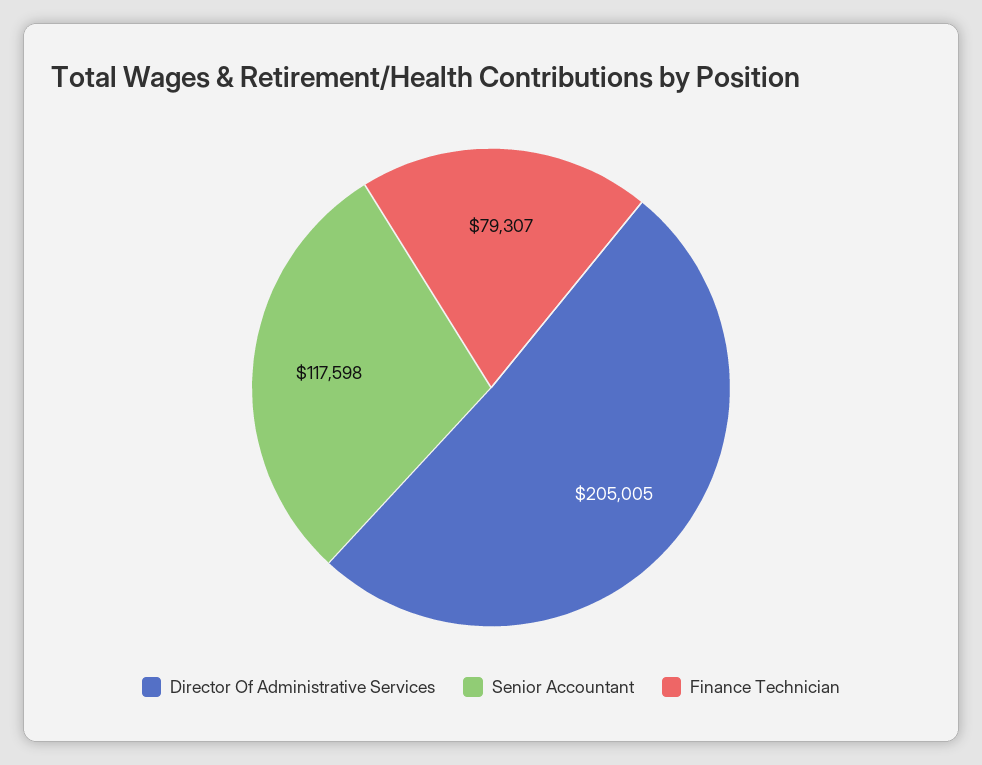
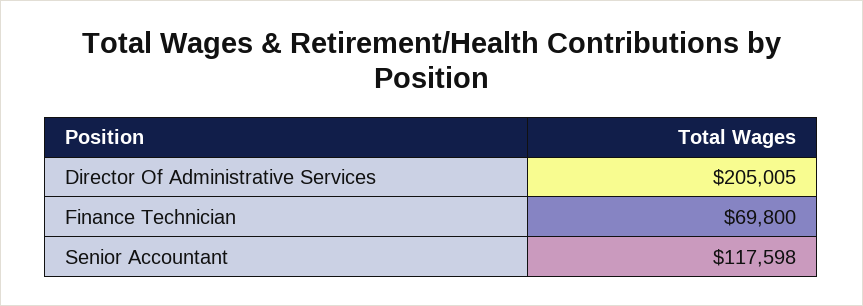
  {
    "Director Of Administrative Services": 205005,
    "Senior Accountant": 117598,
-   "Finance Technician": 79307
+   "Finance Technician": 69800
  }

